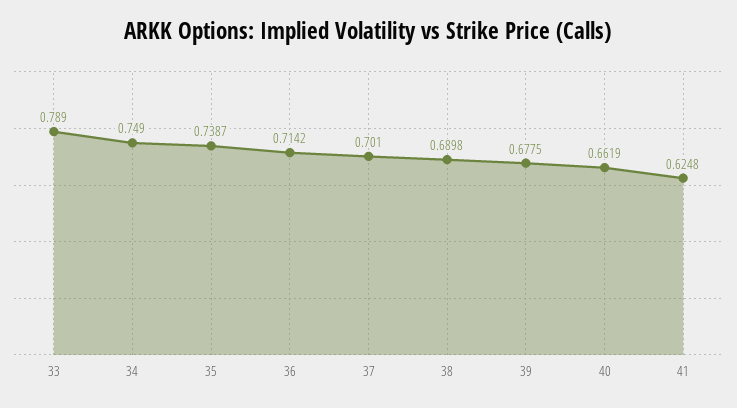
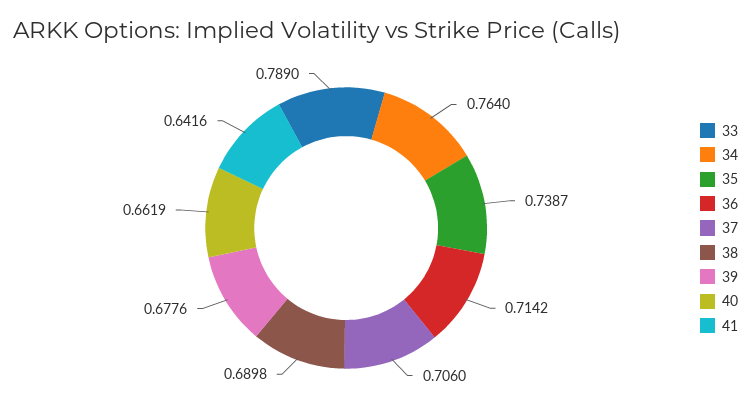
  {
    "33": 0.789,
-   "34": 0.749,
+   "34": 0.764,
    "35": 0.7387,
    "36": 0.7142,
-   "37": 0.701,
+   "37": 0.706,
    "38": 0.6898,
-   "39": 0.6775,
+   "39": 0.6776,
    "40": 0.6619,
-   "41": 0.6248
+   "41": 0.6416
  }

